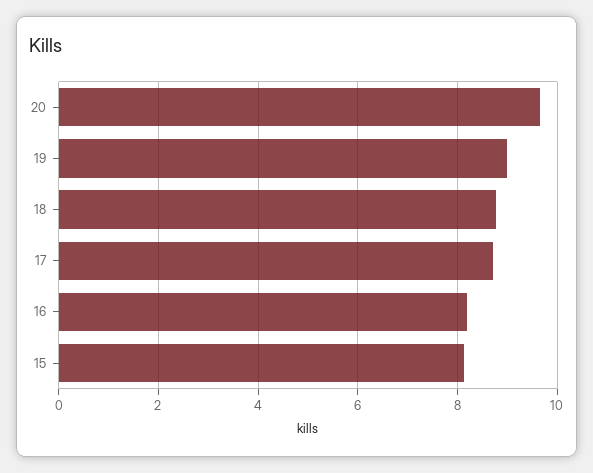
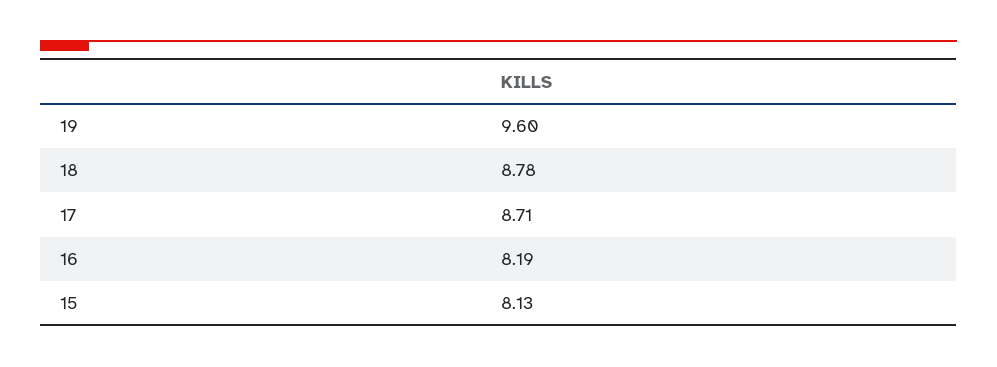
  {
-   "20": 9.6,
-   "19": 9,
+   "19": 9.6,
    "18": 8.78,
    "17": 8.71,
    "16": 8.19,
    "15": 8.13
  }

